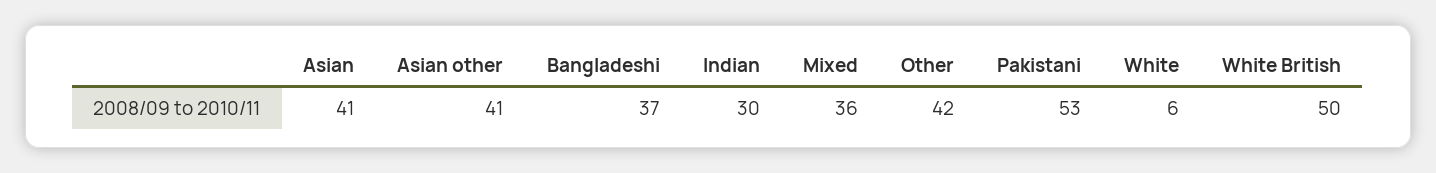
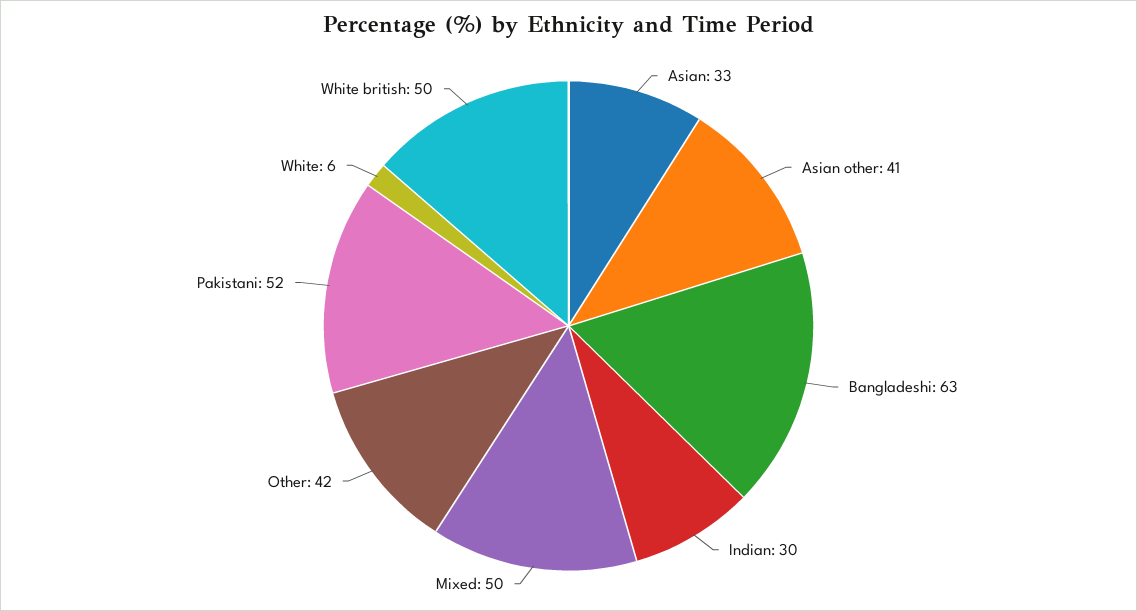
  {
-   "Asian": 41,
+   "Asian": 33,
    "Asian other": 41,
-   "Bangladeshi": 37,
+   "Bangladeshi": 63,
    "Indian": 30,
-   "Mixed": 36,
+   "Mixed": 50,
    "Other": 42,
-   "Pakistani": 53,
+   "Pakistani": 52,
    "White": 6,
    "White British": 50
  }

